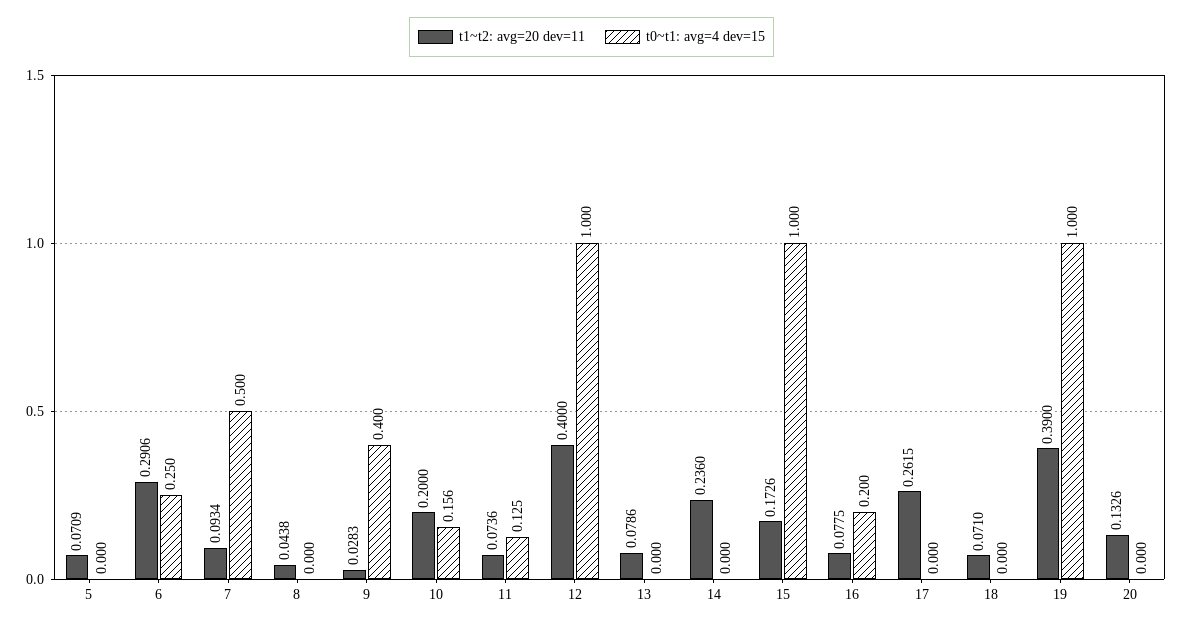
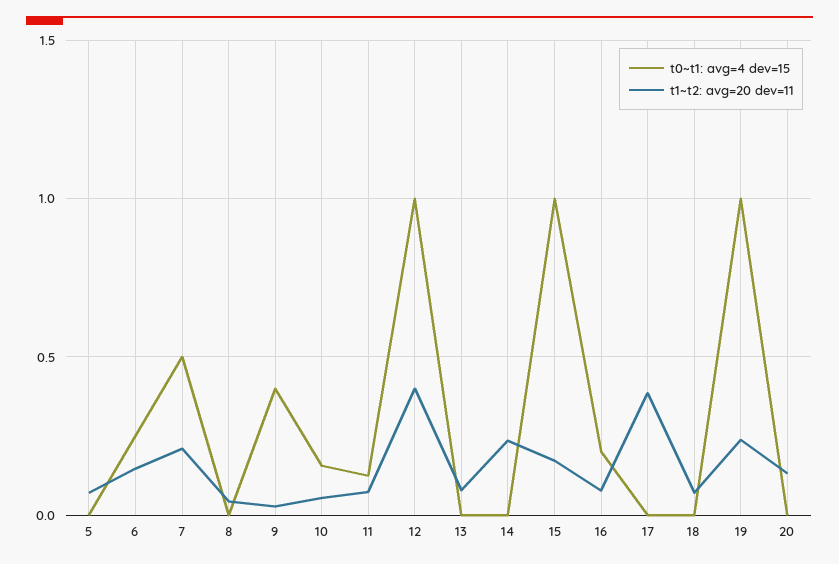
  {
    "t1~t2: avg=20 dev=11": {
      "5": 0.0709,
-     "6": 0.2906,
+     "6": 0.15,
-     "7": 0.0934,
+     "7": 0.2,
      "8": 0.0438,
      "9": 0.0283,
-     "10": 0.2,
+     "10": 0.05,
      "11": 0.0736,
      "12": 0.4,
      "13": 0.0786,
      "14": 0.236,
      "15": 0.1726,
      "16": 0.0775,
-     "17": 0.2615,
+     "17": 0.4,
      "18": 0.071,
-     "19": 0.39,
+     "19": 0.25,
      "20": 0.1326
    },
    "t0~t1: avg=4 dev=15": {
      "5": 0,
      "6": 0.25,
      "7": 0.5,
      "8": 0,
      "9": 0.4,
      "10": 0.156,
      "11": 0.125,
      "12": 1,
      "13": 0,
      "14": 0,
      "15": 1,
      "16": 0.2,
      "17": 0,
      "18": 0,
      "19": 1,
      "20": 0
    }
  }

